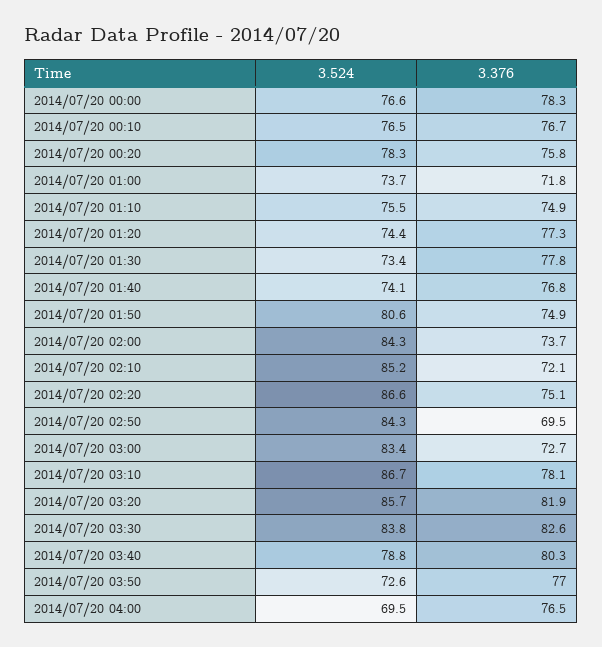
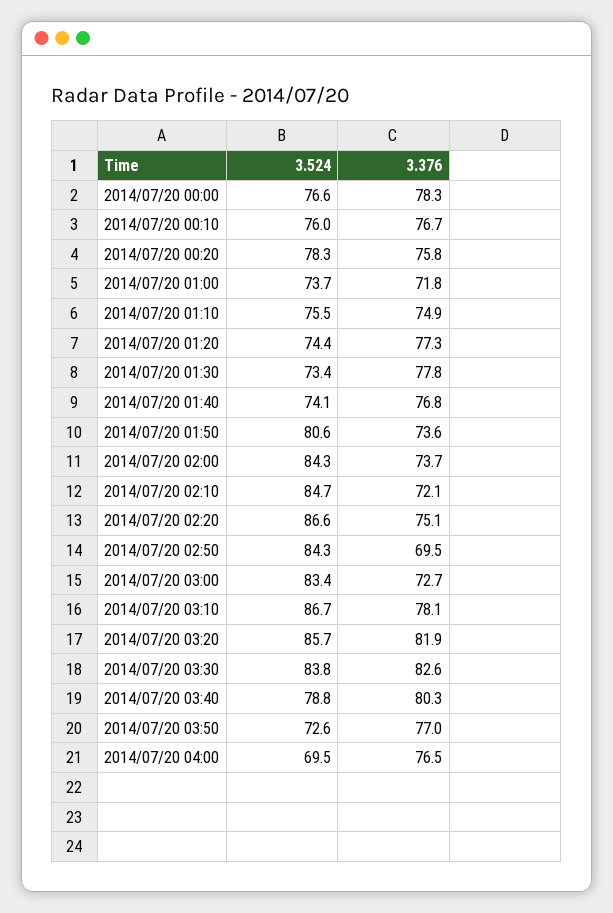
  {
    "3.524": {
      "2014/07/20 00:00": 76.6,
-     "2014/07/20 00:10": 76.5,
+     "2014/07/20 00:10": 76,
      "2014/07/20 00:20": 78.3,
      "2014/07/20 01:00": 73.7,
      "2014/07/20 01:10": 75.5,
      "2014/07/20 01:20": 74.4,
      "2014/07/20 01:30": 73.4,
      "2014/07/20 01:40": 74.1,
      "2014/07/20 01:50": 80.6,
      "2014/07/20 02:00": 84.3,
-     "2014/07/20 02:10": 85.2,
+     "2014/07/20 02:10": 84.7,
      "2014/07/20 02:20": 86.6,
      "2014/07/20 02:50": 84.3,
      "2014/07/20 03:00": 83.4,
      "2014/07/20 03:10": 86.7,
      "2014/07/20 03:20": 85.7,
      "2014/07/20 03:30": 83.8,
      "2014/07/20 03:40": 78.8,
      "2014/07/20 03:50": 72.6,
      "2014/07/20 04:00": 69.5
    },
    "3.376": {
      "2014/07/20 00:00": 78.3,
      "2014/07/20 00:10": 76.7,
      "2014/07/20 00:20": 75.8,
      "2014/07/20 01:00": 71.8,
      "2014/07/20 01:10": 74.9,
      "2014/07/20 01:20": 77.3,
      "2014/07/20 01:30": 77.8,
      "2014/07/20 01:40": 76.8,
-     "2014/07/20 01:50": 74.9,
+     "2014/07/20 01:50": 73.6,
      "2014/07/20 02:00": 73.7,
      "2014/07/20 02:10": 72.1,
      "2014/07/20 02:20": 75.1,
      "2014/07/20 02:50": 69.5,
      "2014/07/20 03:00": 72.7,
      "2014/07/20 03:10": 78.1,
      "2014/07/20 03:20": 81.9,
      "2014/07/20 03:30": 82.6,
      "2014/07/20 03:40": 80.3,
      "2014/07/20 03:50": 77,
      "2014/07/20 04:00": 76.5
    }
  }

